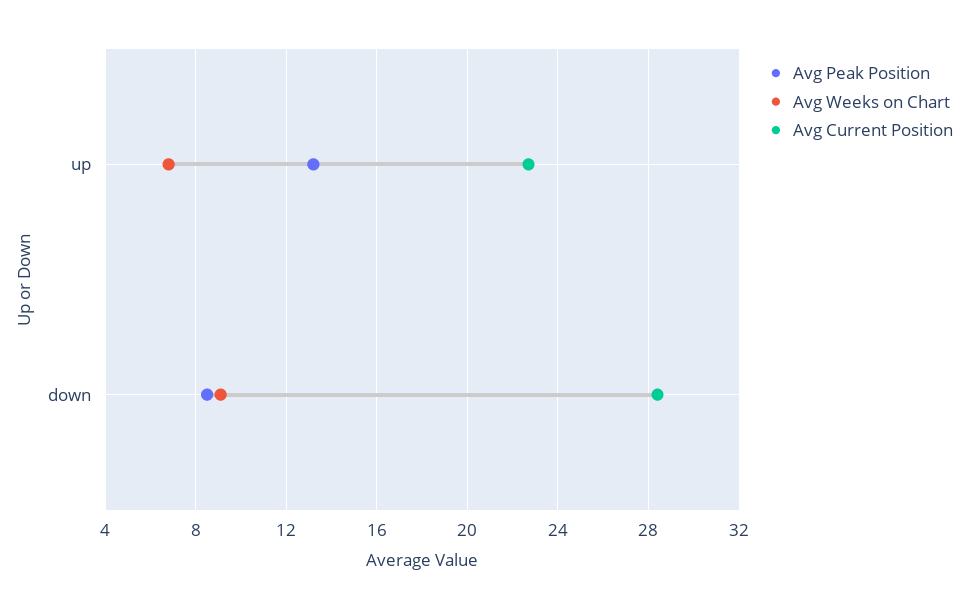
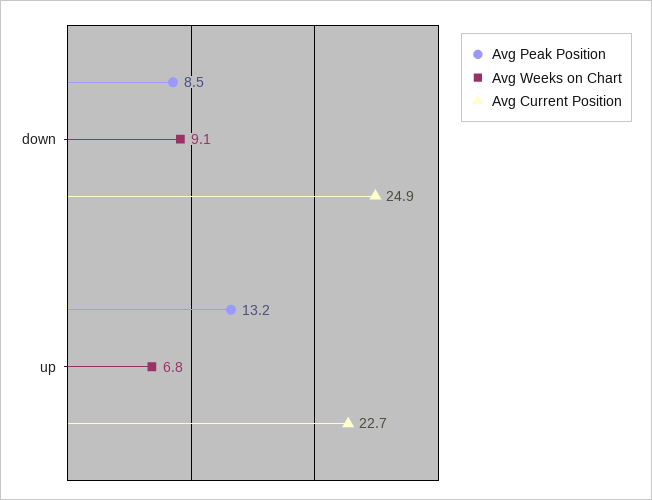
  {
    "Avg Peak Position": {
      "up": 13.2,
      "down": 8.5
    },
    "Avg Weeks on Chart": {
      "up": 6.8,
      "down": 9.1
    },
    "Avg Current Position": {
      "up": 22.7,
-     "down": 28.5
+     "down": 24.9
    }
  }

